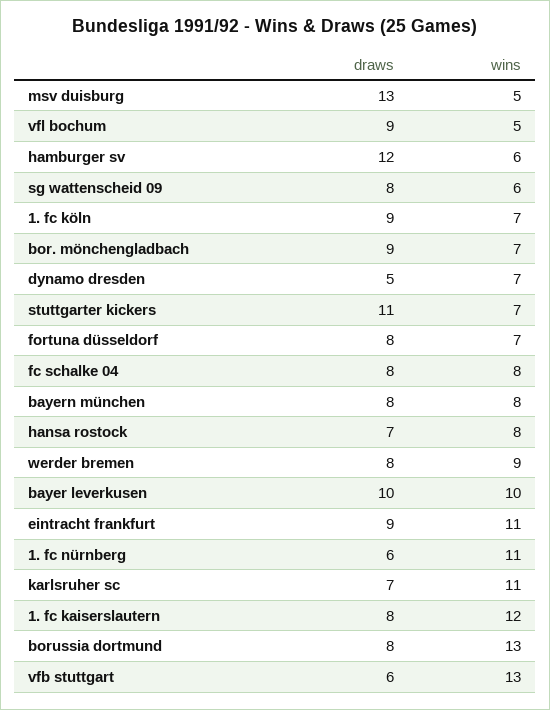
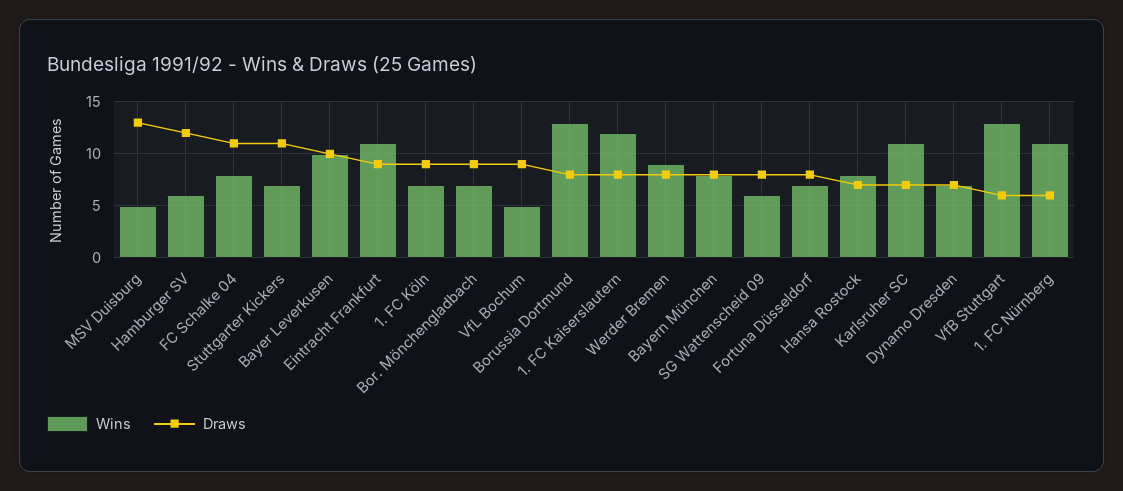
  {
    "draws": {
      "msv duisburg": 13,
      "vfl bochum": 9,
      "hamburger sv": 12,
      "sg wattenscheid 09": 8,
      "1. fc köln": 9,
      "bor. mönchengladbach": 9,
-     "dynamo dresden": 5,
+     "dynamo dresden": 7,
      "stuttgarter kickers": 11,
      "fortuna düsseldorf": 8,
-     "fc schalke 04": 8,
+     "fc schalke 04": 11,
      "bayern münchen": 8,
      "hansa rostock": 7,
      "werder bremen": 8,
      "bayer leverkusen": 10,
      "eintracht frankfurt": 9,
      "1. fc nürnberg": 6,
      "karlsruher sc": 7,
      "1. fc kaiserslautern": 8,
      "borussia dortmund": 8,
      "vfb stuttgart": 6
    },
    "wins": {
      "msv duisburg": 5,
      "vfl bochum": 5,
      "hamburger sv": 6,
      "sg wattenscheid 09": 6,
      "1. fc köln": 7,
      "bor. mönchengladbach": 7,
      "dynamo dresden": 7,
      "stuttgarter kickers": 7,
      "fortuna düsseldorf": 7,
      "fc schalke 04": 8,
      "bayern münchen": 8,
      "hansa rostock": 8,
      "werder bremen": 9,
      "bayer leverkusen": 10,
      "eintracht frankfurt": 11,
      "1. fc nürnberg": 11,
      "karlsruher sc": 11,
      "1. fc kaiserslautern": 12,
      "borussia dortmund": 13,
      "vfb stuttgart": 13
    }
  }

